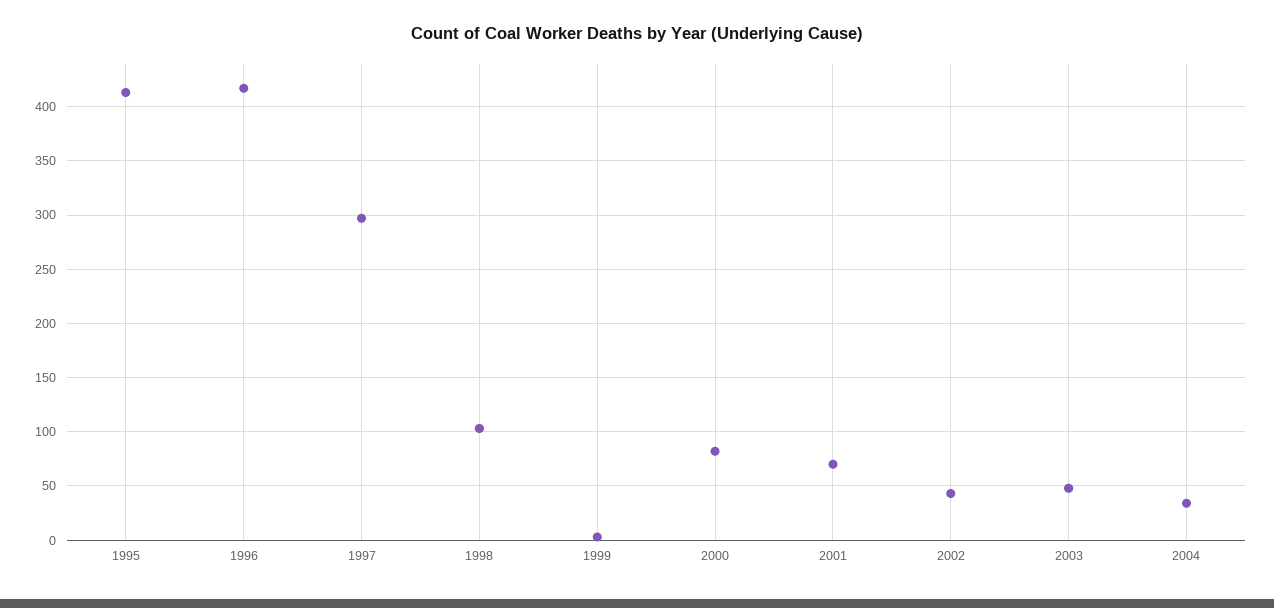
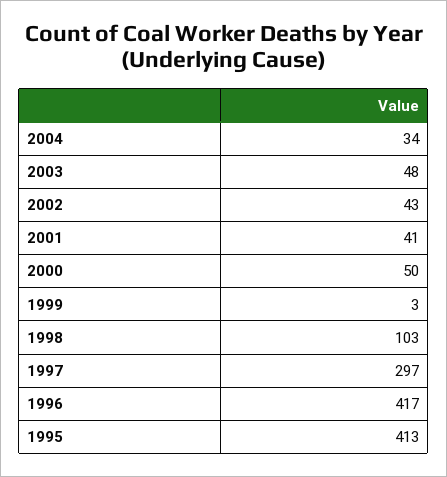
  {
    "1995": 413,
    "1996": 417,
    "1997": 297,
    "1998": 103,
    "1999": 3,
-   "2000": 80,
+   "2000": 50,
-   "2001": 70,
+   "2001": 41,
    "2002": 43,
    "2003": 48,
    "2004": 34
  }

